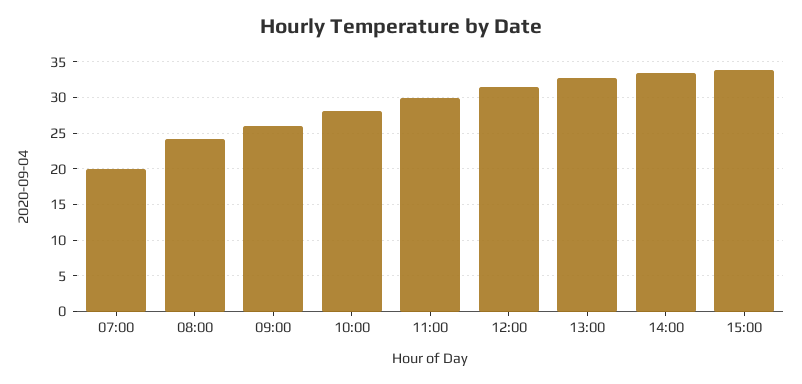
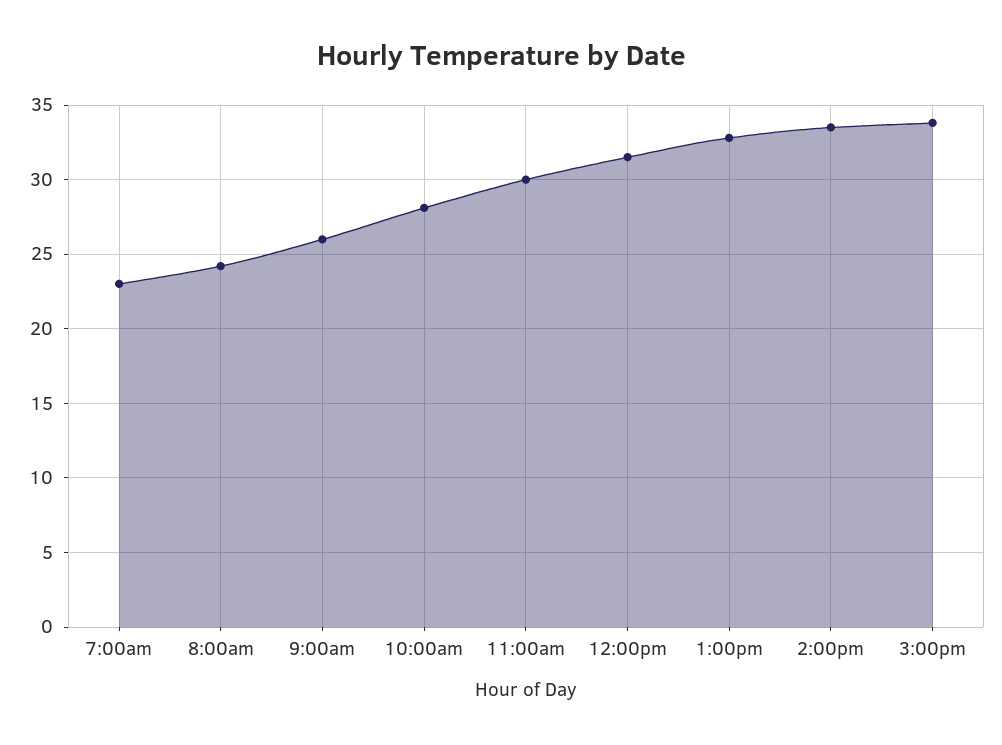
  {
-   "07:00": 20,
+   "07:00": 23,
    "08:00": 24,
    "09:00": 26,
    "10:00": 28,
    "11:00": 30,
    "12:00": 31.5,
    "13:00": 33,
    "14:00": 33.5,
    "15:00": 34
  }

